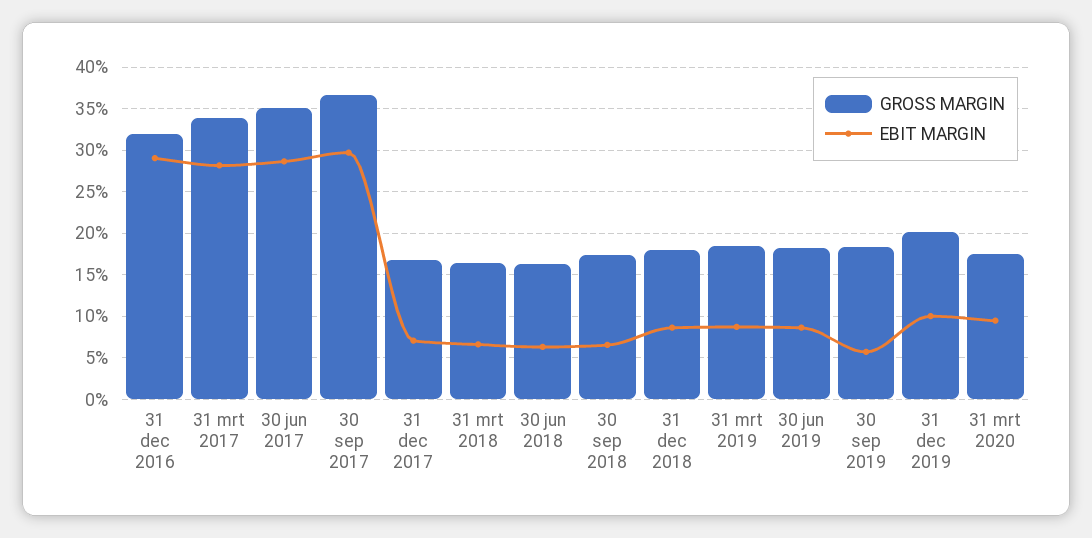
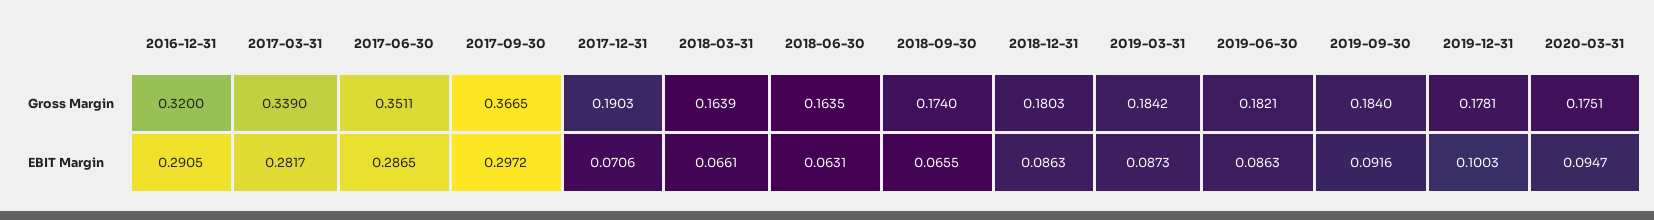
  {
    "GROSS MARGIN": {
      "31 dec 2016": 0.32,
      "31 mrt 2017": 0.339,
      "30 jun 2017": 0.3511,
      "30 sep 2017": 0.3665,
-     "31 dec 2017": 0.17,
+     "31 dec 2017": 0.1903,
      "31 mrt 2018": 0.1639,
      "30 jun 2018": 0.1635,
      "30 sep 2018": 0.174,
      "31 dec 2018": 0.1803,
      "31 mrt 2019": 0.1842,
      "30 jun 2019": 0.1821,
      "30 sep 2019": 0.184,
-     "31 dec 2019": 0.2,
+     "31 dec 2019": 0.1781,
      "31 mrt 2020": 0.1751
    },
    "EBIT MARGIN": {
      "31 dec 2016": 0.2905,
      "31 mrt 2017": 0.2817,
      "30 jun 2017": 0.2865,
      "30 sep 2017": 0.2972,
      "31 dec 2017": 0.0706,
      "31 mrt 2018": 0.0661,
      "30 jun 2018": 0.0631,
      "30 sep 2018": 0.0655,
      "31 dec 2018": 0.0863,
      "31 mrt 2019": 0.0873,
      "30 jun 2019": 0.0863,
-     "30 sep 2019": 0.06,
+     "30 sep 2019": 0.0916,
      "31 dec 2019": 0.1003,
      "31 mrt 2020": 0.0947
    }
  }

